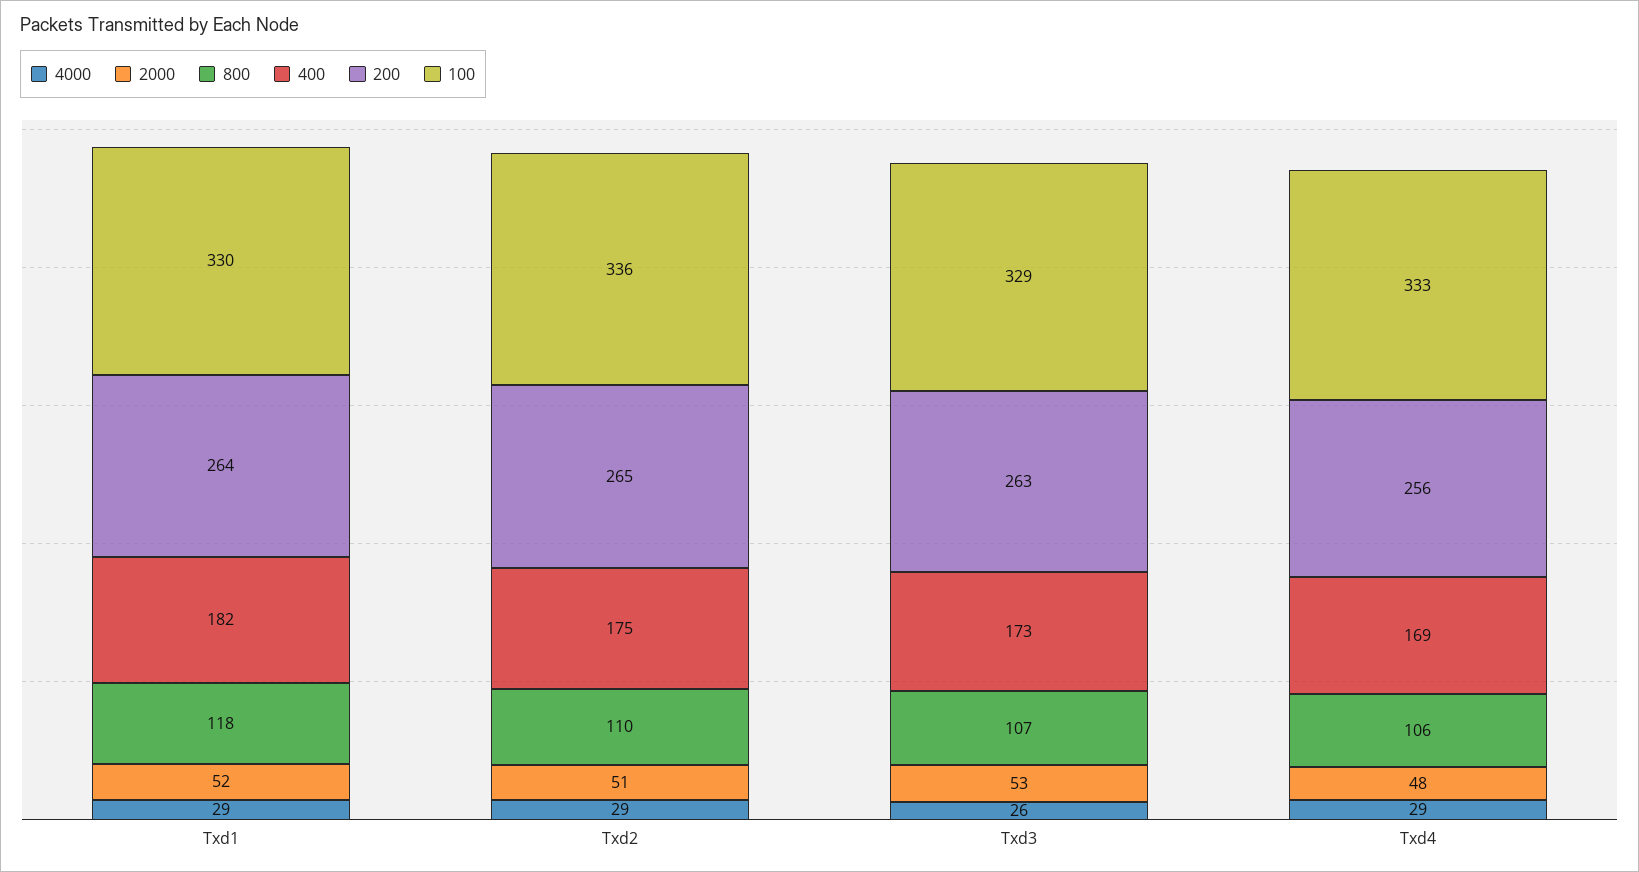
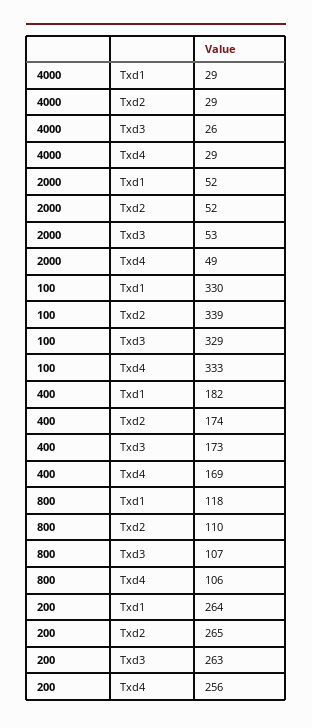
  {
    "4000": {
      "Txd1": 29,
      "Txd2": 29,
      "Txd3": 26,
      "Txd4": 29
    },
    "2000": {
      "Txd1": 52,
-     "Txd2": 51,
+     "Txd2": 52,
      "Txd3": 53,
-     "Txd4": 48
+     "Txd4": 49
    },
    "800": {
      "Txd1": 118,
      "Txd2": 110,
      "Txd3": 107,
      "Txd4": 106
    },
    "400": {
      "Txd1": 182,
-     "Txd2": 175,
+     "Txd2": 174,
      "Txd3": 173,
      "Txd4": 169
    },
    "200": {
      "Txd1": 264,
      "Txd2": 265,
      "Txd3": 263,
      "Txd4": 256
    },
    "100": {
      "Txd1": 330,
-     "Txd2": 336,
+     "Txd2": 339,
      "Txd3": 329,
      "Txd4": 333
    }
  }

